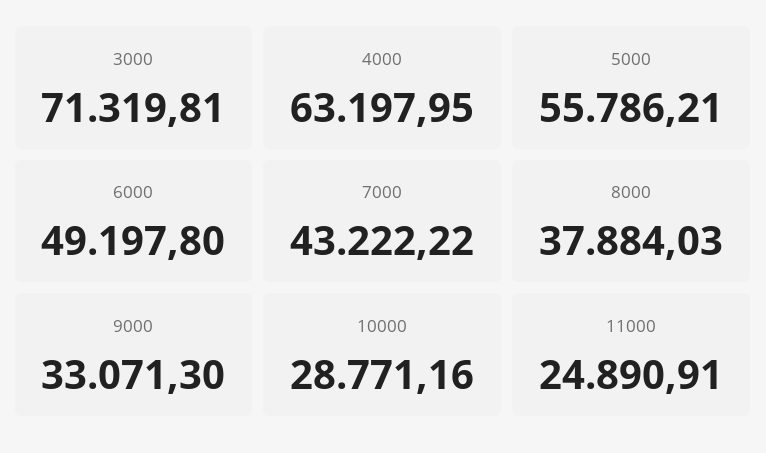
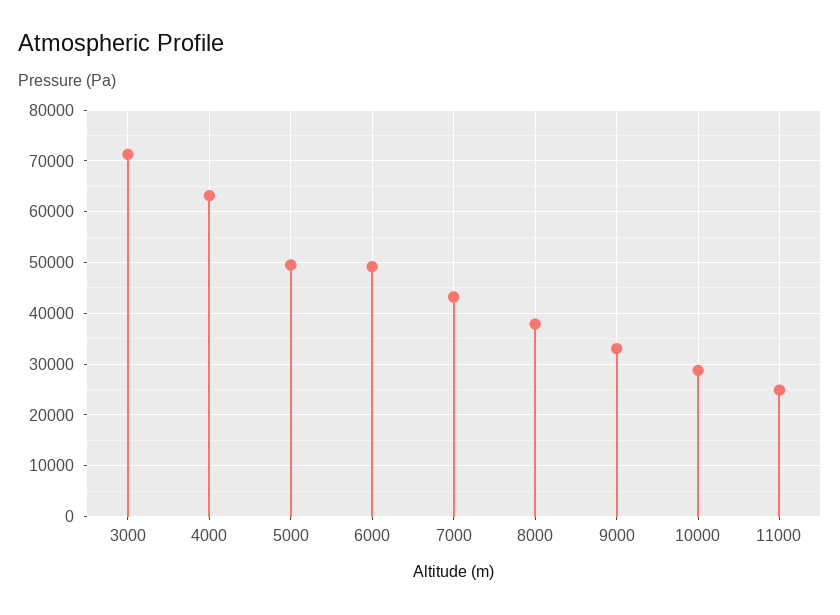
  {
    "3000": 71319.81,
    "4000": 63197.95,
-   "5000": 55786.21,
+   "5000": 50000,
    "6000": 49197.8,
    "7000": 43222.22,
    "8000": 37884.03,
    "9000": 33071.3,
    "10000": 28771.16,
    "11000": 24890.91
  }

